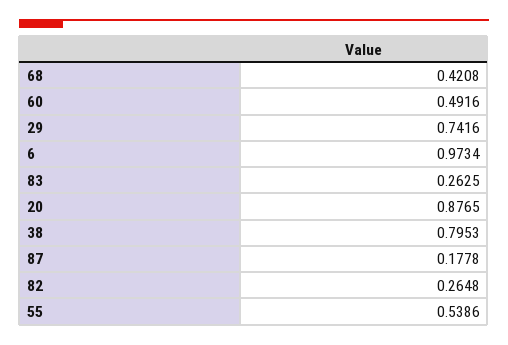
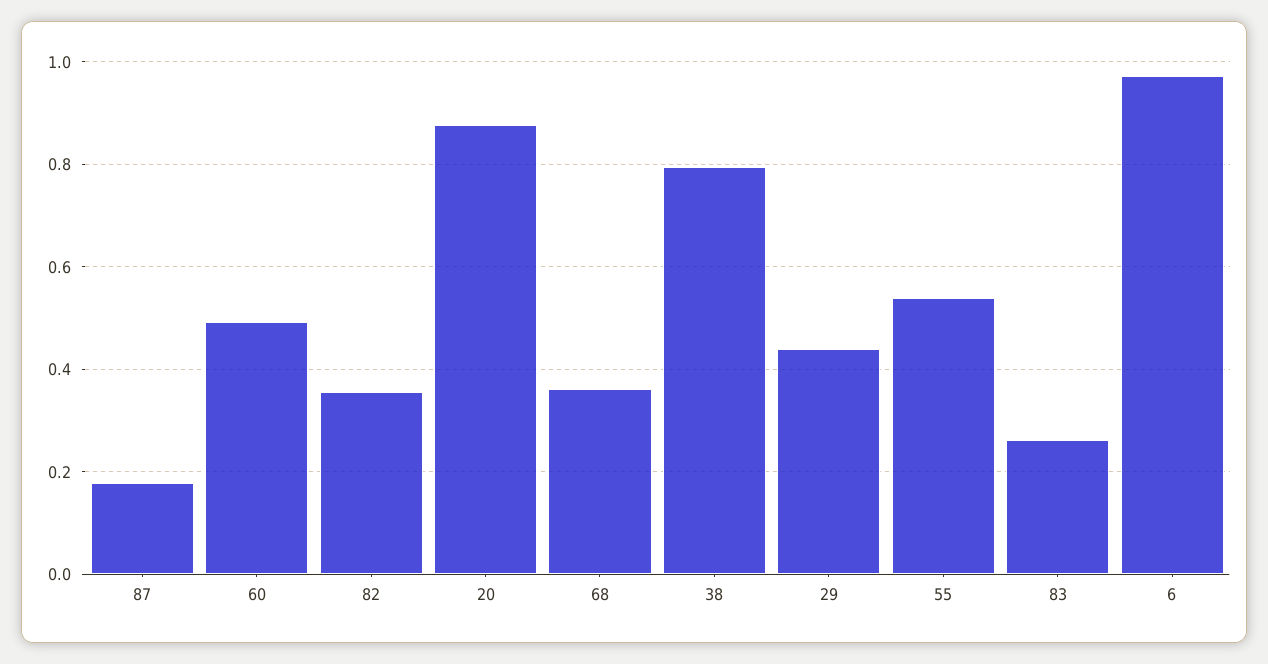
  {
-   "68": 0.4208,
+   "68": 0.36,
    "60": 0.4916,
-   "29": 0.7416,
+   "29": 0.44,
    "6": 0.9734,
    "83": 0.2625,
    "20": 0.8765,
    "38": 0.7953,
    "87": 0.1778,
-   "82": 0.2648,
+   "82": 0.36,
    "55": 0.5386
  }

